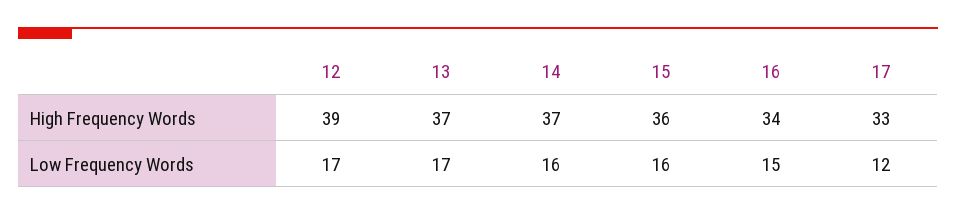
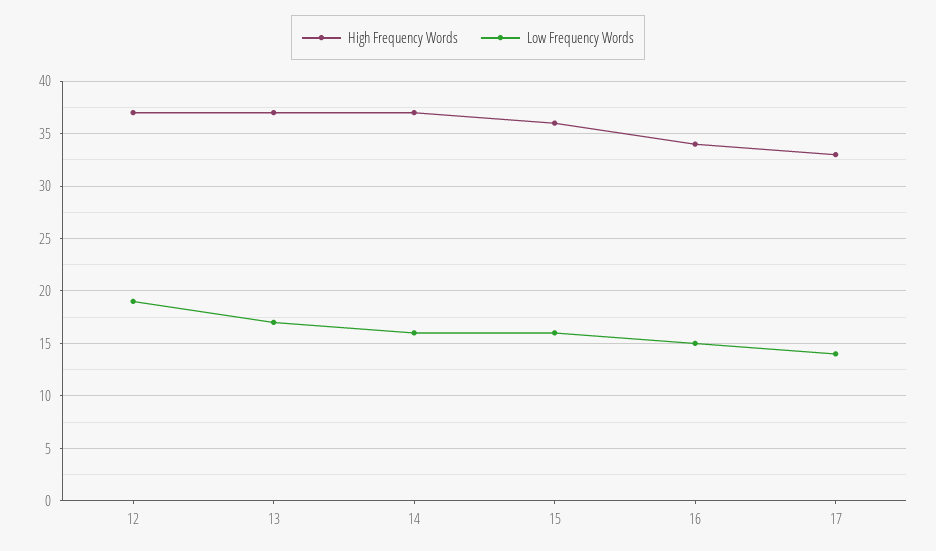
  {
    "High Frequency Words": {
-     "12": 39,
+     "12": 37,
      "13": 37,
      "14": 37,
      "15": 36,
      "16": 34,
      "17": 33
    },
    "Low Frequency Words": {
-     "12": 17,
+     "12": 19,
      "13": 17,
      "14": 16,
      "15": 16,
      "16": 15,
-     "17": 12
+     "17": 14
    }
  }

